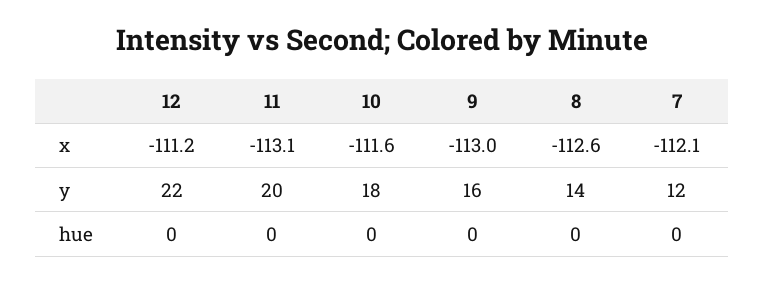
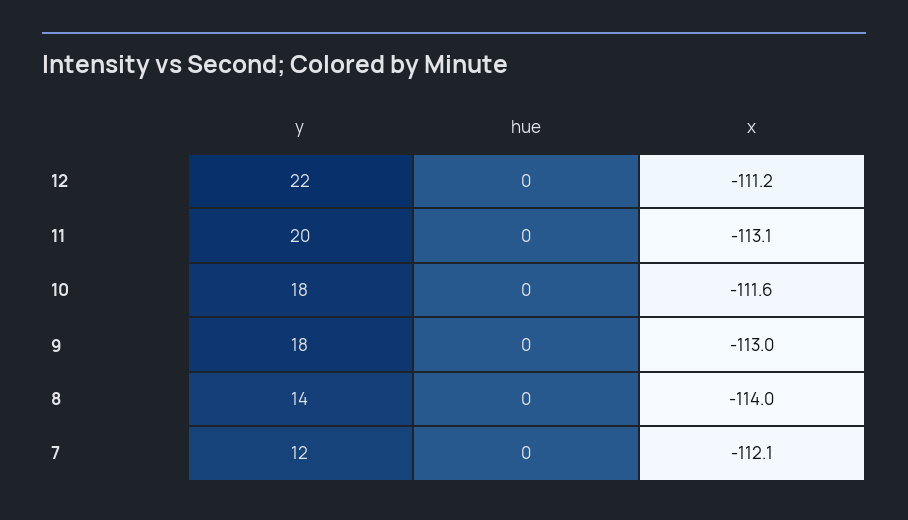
  {
    "12": {
      "x": -111.2,
      "y": 22,
      "hue": 0
    },
    "11": {
      "x": -113.1,
      "y": 20,
      "hue": 0
    },
    "10": {
      "x": -111.6,
      "y": 18,
      "hue": 0
    },
    "9": {
      "x": -113,
-     "y": 16,
+     "y": 18,
      "hue": 0
    },
    "8": {
-     "x": -112.6,
+     "x": -114,
      "y": 14,
      "hue": 0
    },
    "7": {
      "x": -112.1,
      "y": 12,
      "hue": 0
    }
  }

